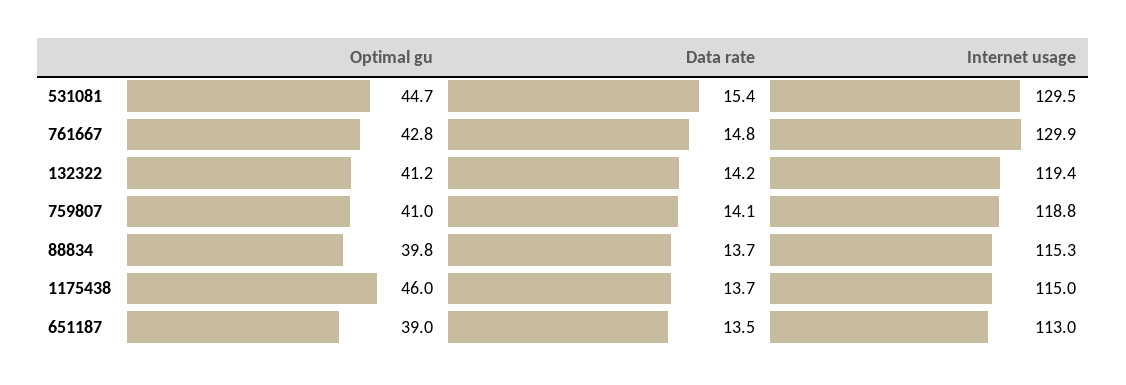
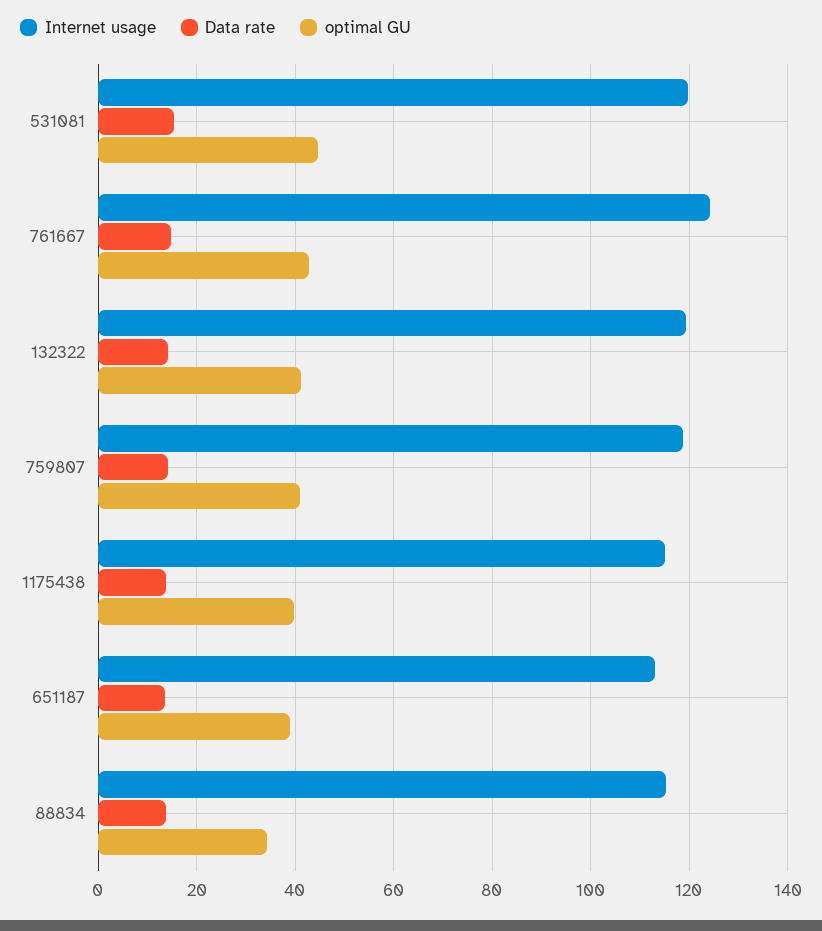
  {
    "Optimal gu": {
      "531081": 44.7,
      "761667": 42.8,
      "132322": 41.2,
      "759807": 41,
-     "88834": 39.8,
+     "88834": 34,
-     "1175438": 46,
+     "1175438": 40,
      "651187": 39
    },
    "Data rate": {
      "531081": 15.4,
      "761667": 14.8,
      "132322": 14.2,
      "759807": 14.1,
      "88834": 13.7,
      "1175438": 13.7,
      "651187": 13.5
    },
    "Internet usage": {
-     "531081": 129.5,
+     "531081": 120,
-     "761667": 129.9,
+     "761667": 124,
      "132322": 119.4,
      "759807": 118.8,
      "88834": 115.3,
      "1175438": 115,
      "651187": 113
    }
  }

